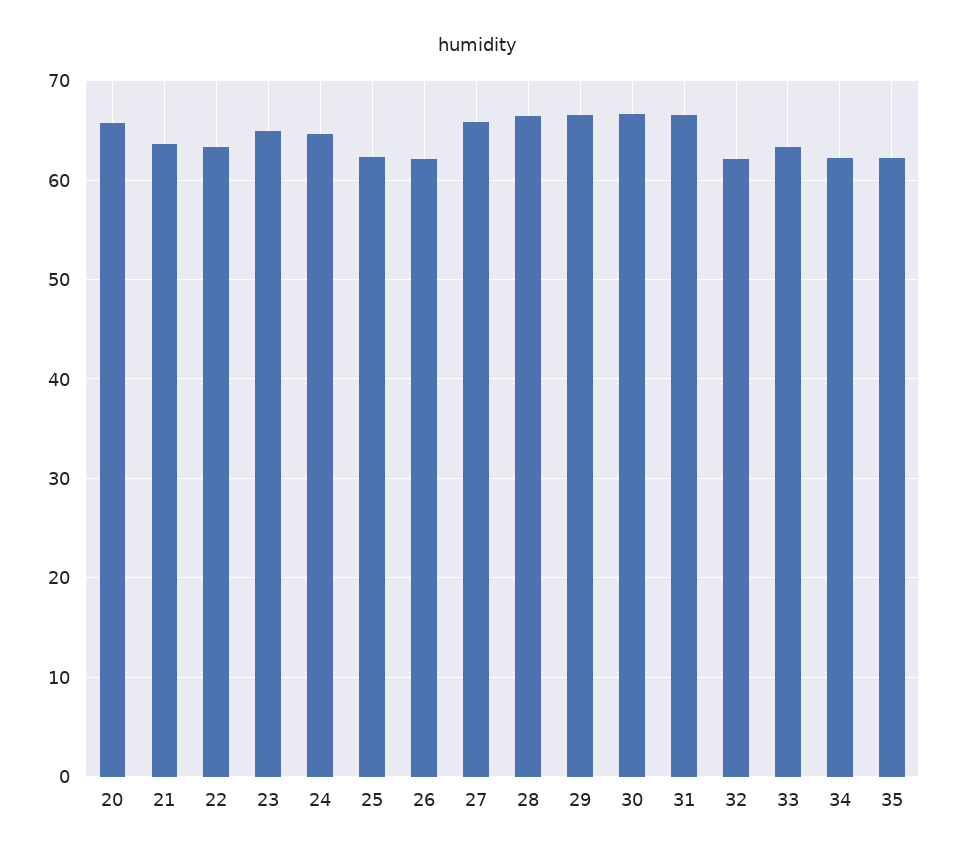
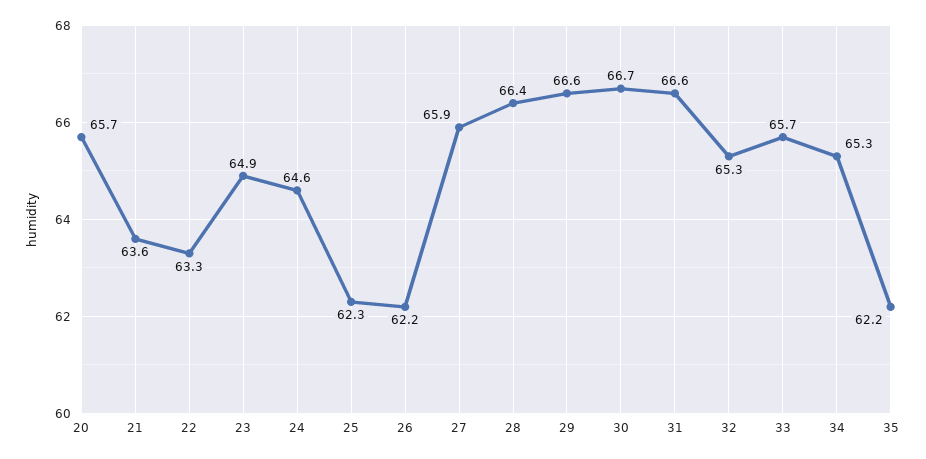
  {
    "20": 65.7,
    "21": 63.6,
    "22": 63.3,
    "23": 64.9,
    "24": 64.6,
    "25": 62.3,
    "26": 62.2,
    "27": 65.9,
    "28": 66.4,
    "29": 66.6,
    "30": 66.7,
    "31": 66.6,
-   "32": 62,
+   "32": 65.3,
-   "33": 63,
+   "33": 65.7,
-   "34": 62,
+   "34": 65.3,
    "35": 62.2
  }

